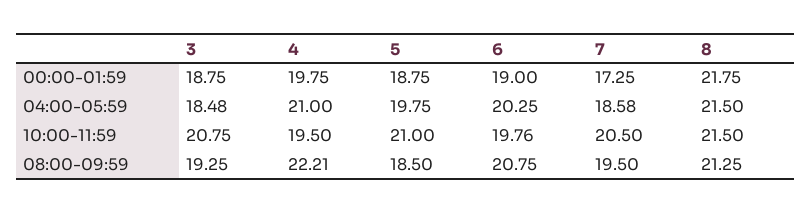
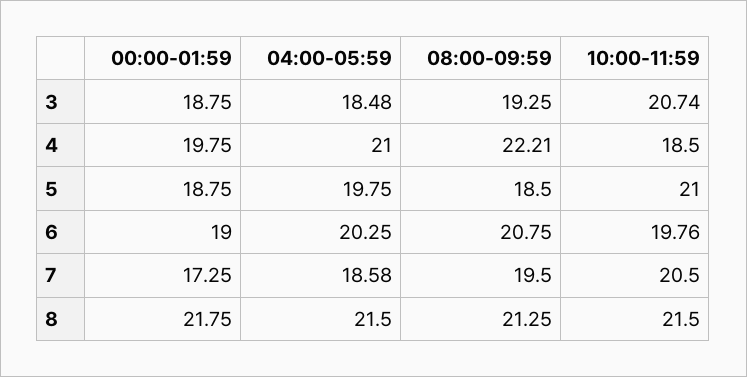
  {
    "3": {
      "00:00-01:59": 18.75,
      "04:00-05:59": 18.48,
-     "10:00-11:59": 20.75,
+     "10:00-11:59": 20.74,
      "08:00-09:59": 19.25
    },
    "4": {
      "00:00-01:59": 19.75,
      "04:00-05:59": 21,
-     "10:00-11:59": 19.5,
+     "10:00-11:59": 18.5,
      "08:00-09:59": 22.21
    },
    "5": {
      "00:00-01:59": 18.75,
      "04:00-05:59": 19.75,
      "10:00-11:59": 21,
      "08:00-09:59": 18.5
    },
    "6": {
      "00:00-01:59": 19,
      "04:00-05:59": 20.25,
      "10:00-11:59": 19.76,
      "08:00-09:59": 20.75
    },
    "7": {
      "00:00-01:59": 17.25,
      "04:00-05:59": 18.58,
      "10:00-11:59": 20.5,
      "08:00-09:59": 19.5
    },
    "8": {
      "00:00-01:59": 21.75,
      "04:00-05:59": 21.5,
      "10:00-11:59": 21.5,
      "08:00-09:59": 21.25
    }
  }

